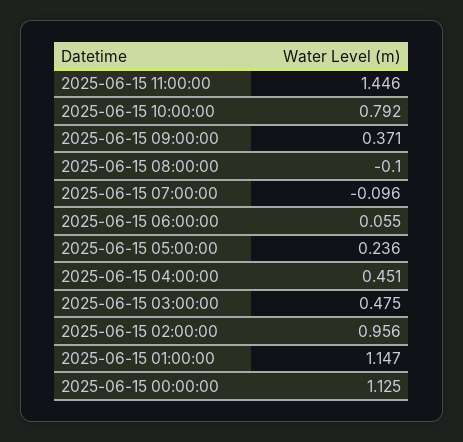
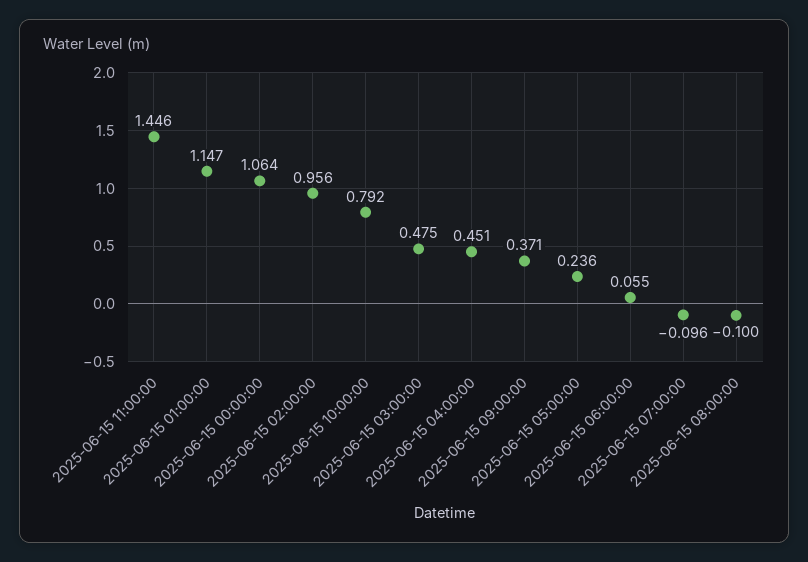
  {
    "2025-06-15 11:00:00": 1.446,
    "2025-06-15 10:00:00": 0.792,
    "2025-06-15 09:00:00": 0.371,
    "2025-06-15 08:00:00": -0.1,
    "2025-06-15 07:00:00": -0.096,
    "2025-06-15 06:00:00": 0.055,
    "2025-06-15 05:00:00": 0.236,
    "2025-06-15 04:00:00": 0.451,
    "2025-06-15 03:00:00": 0.475,
    "2025-06-15 02:00:00": 0.956,
    "2025-06-15 01:00:00": 1.147,
-   "2025-06-15 00:00:00": 1.125
+   "2025-06-15 00:00:00": 1.064
  }

